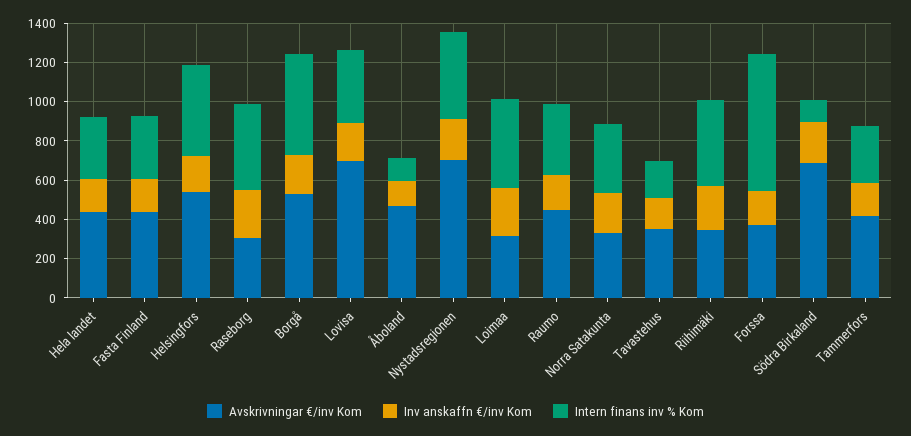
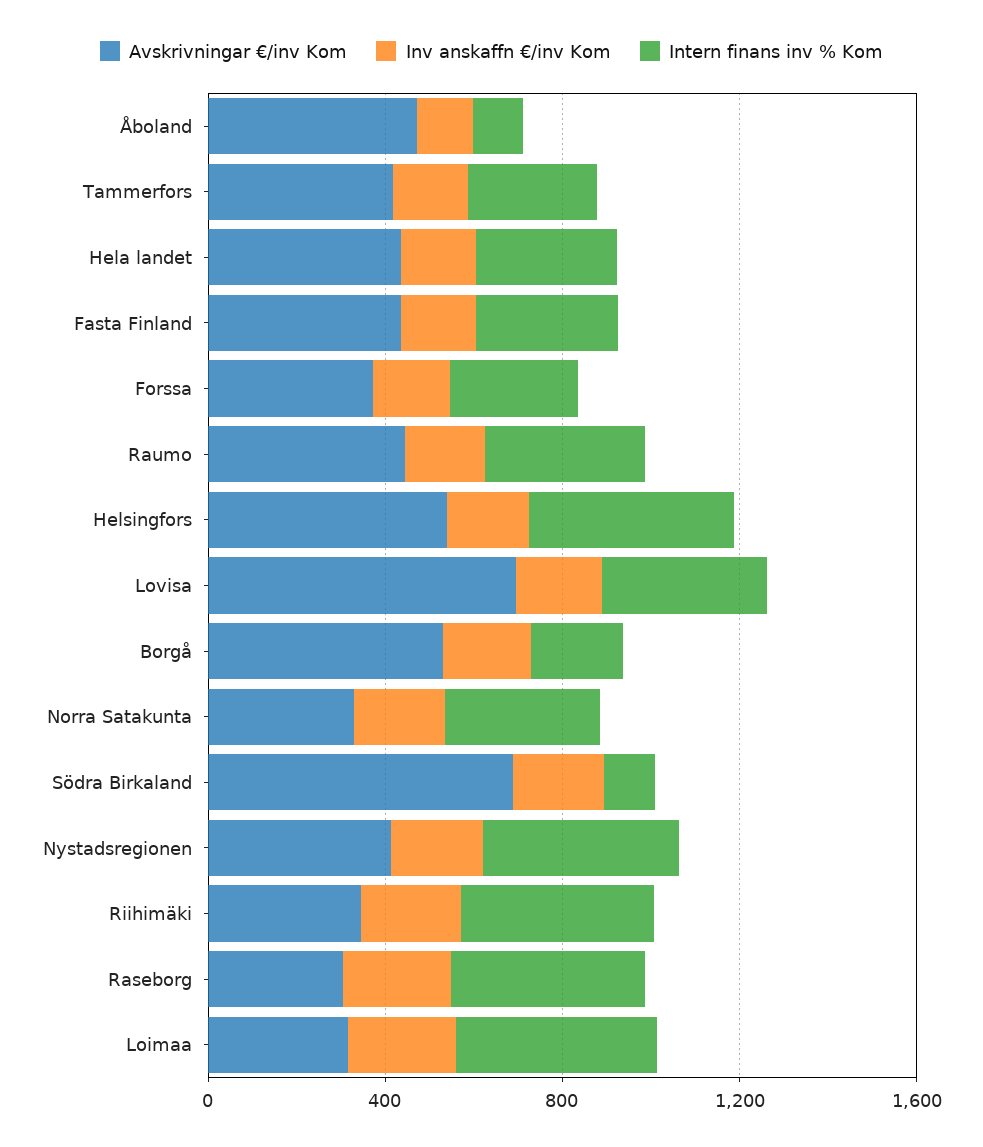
  {
    "Avskrivningar €/inv Kom": {
      "Hela landet": 450,
      "Fasta Finland": 450,
      "Helsingfors": 550,
      "Raseborg": 300,
      "Borgå": 550,
      "Lovisa": 700,
      "Åboland": 450,
-     "Nystadsregionen": 700,
+     "Nystadsregionen": 400,
      "Loimaa": 300,
      "Raumo": 450,
      "Norra Satakunta": 350,
-     "Tavastehus": 350,
      "Riihimäki": 350,
      "Forssa": 350,
      "Södra Birkaland": 700,
      "Tammerfors": 400
    },
    "Inv anskaffn €/inv Kom": {
      "Hela landet": 150,
      "Fasta Finland": 150,
      "Helsingfors": 200,
      "Raseborg": 250,
      "Borgå": 200,
      "Lovisa": 200,
      "Åboland": 150,
      "Nystadsregionen": 200,
      "Loimaa": 250,
      "Raumo": 200,
      "Norra Satakunta": 200,
-     "Tavastehus": 150,
      "Riihimäki": 250,
      "Forssa": 150,
      "Södra Birkaland": 200,
      "Tammerfors": 150
    },
    "Intern finans inv % Kom": {
      "Hela landet": 300,
      "Fasta Finland": 300,
      "Helsingfors": 450,
      "Raseborg": 450,
-     "Borgå": 500,
+     "Borgå": 200,
      "Lovisa": 350,
      "Åboland": 100,
      "Nystadsregionen": 450,
      "Loimaa": 450,
      "Raumo": 350,
      "Norra Satakunta": 350,
-     "Tavastehus": 200,
      "Riihimäki": 450,
-     "Forssa": 700,
+     "Forssa": 300,
      "Södra Birkaland": 100,
      "Tammerfors": 300
    }
  }

